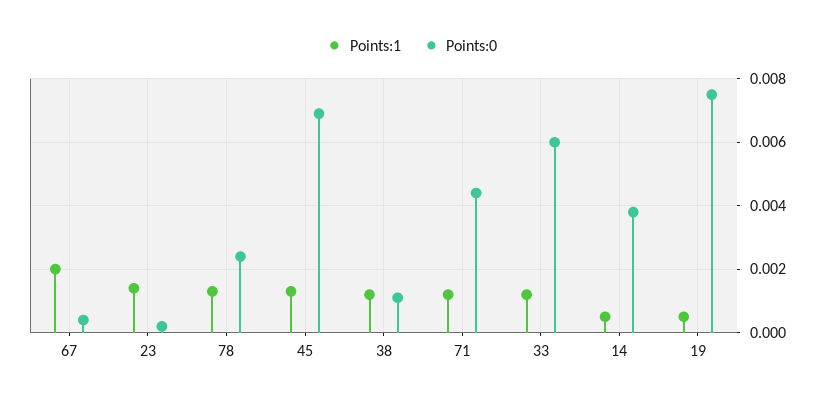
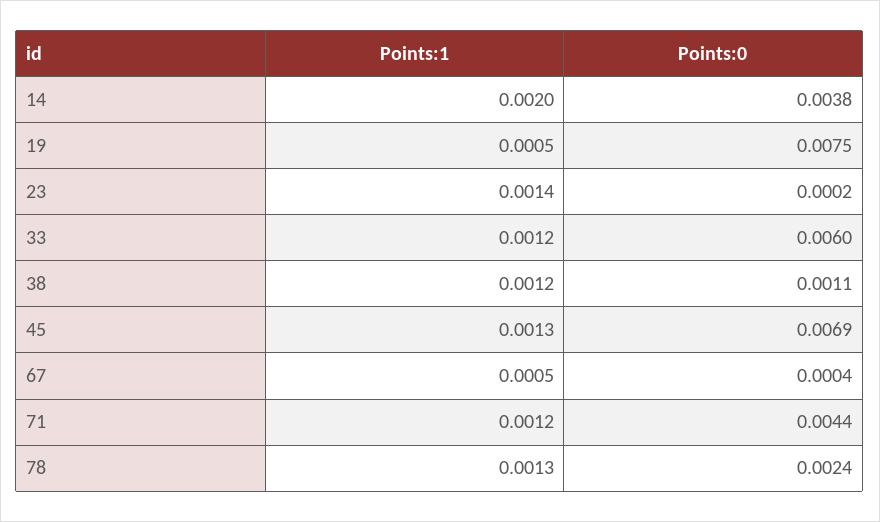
  {
    "Points:1": {
-     "67": 0.002,
+     "67": 0.0005,
      "23": 0.0014,
      "78": 0.0013,
      "45": 0.0013,
      "38": 0.0012,
      "71": 0.0012,
      "33": 0.0012,
-     "14": 0.0005,
+     "14": 0.002,
      "19": 0.0005
    },
    "Points:0": {
      "67": 0.0004,
      "23": 0.0002,
      "78": 0.0024,
      "45": 0.0069,
      "38": 0.0011,
      "71": 0.0044,
      "33": 0.006,
      "14": 0.0038,
      "19": 0.0075
    }
  }

